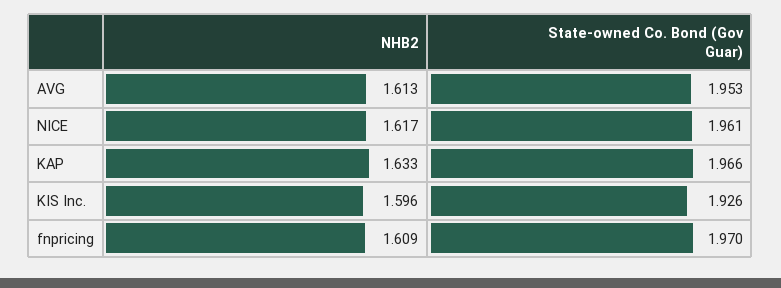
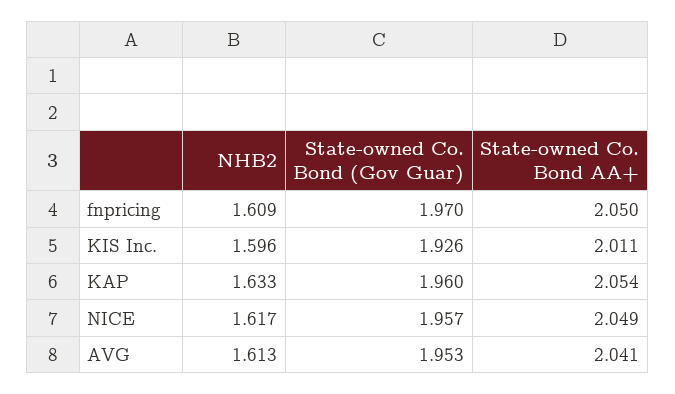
  {
    "NHB2": {
      "AVG": 1.613,
      "NICE": 1.617,
      "KAP": 1.633,
      "KIS Inc.": 1.596,
      "fnpricing": 1.609
    },
    "State-owned Co. Bond (Gov Guar)": {
      "AVG": 1.953,
-     "NICE": 1.961,
+     "NICE": 1.957,
-     "KAP": 1.966,
+     "KAP": 1.96,
      "KIS Inc.": 1.926,
      "fnpricing": 1.97
-   }
+   },
+   "State-owned Co. Bond AA+": {
+     "fnpricing": 2.05,
+     "KIS Inc.": 2.011,
+     "KAP": 2.054,
+     "NICE": 2.049,
+     "AVG": 2.041
+   }
  }

